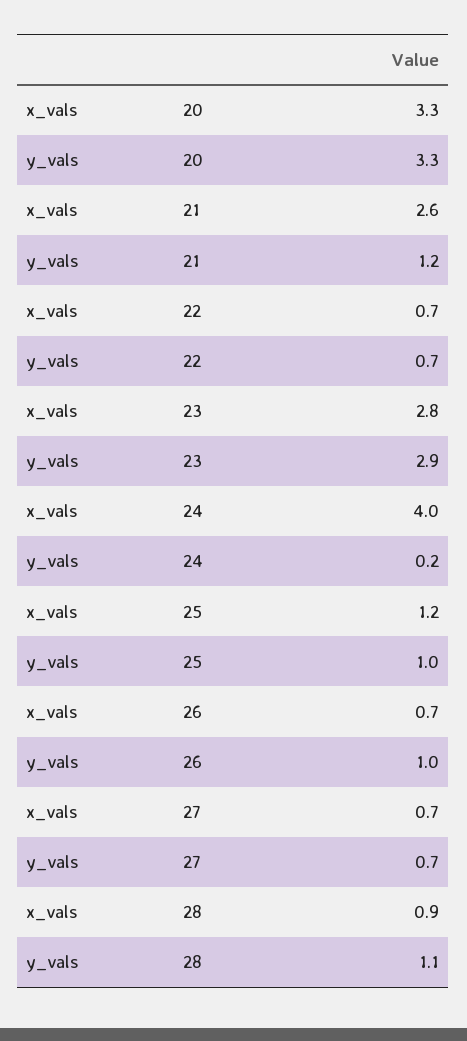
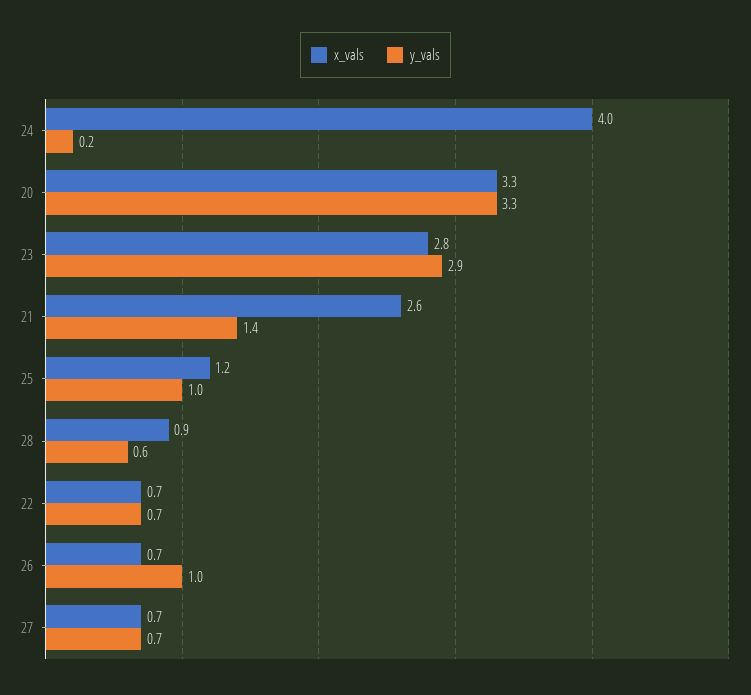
  {
    "x_vals": {
      "20": 3.3,
      "21": 2.6,
      "22": 0.7,
      "23": 2.8,
      "24": 4,
      "25": 1.2,
      "26": 0.7,
      "27": 0.7,
      "28": 0.9
    },
    "y_vals": {
      "20": 3.3,
-     "21": 1.2,
+     "21": 1.4,
      "22": 0.7,
      "23": 2.9,
      "24": 0.2,
      "25": 1,
      "26": 1,
      "27": 0.7,
-     "28": 1.1
+     "28": 0.6
    }
  }

